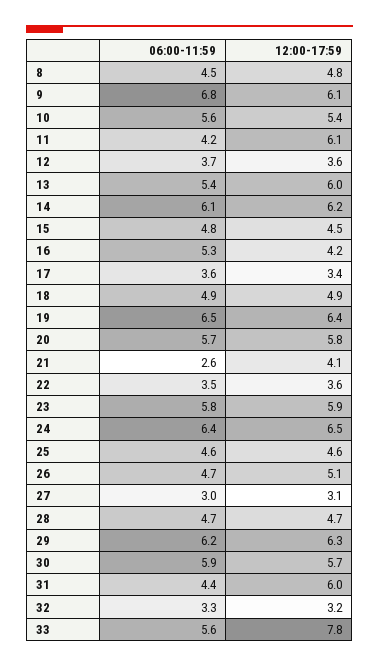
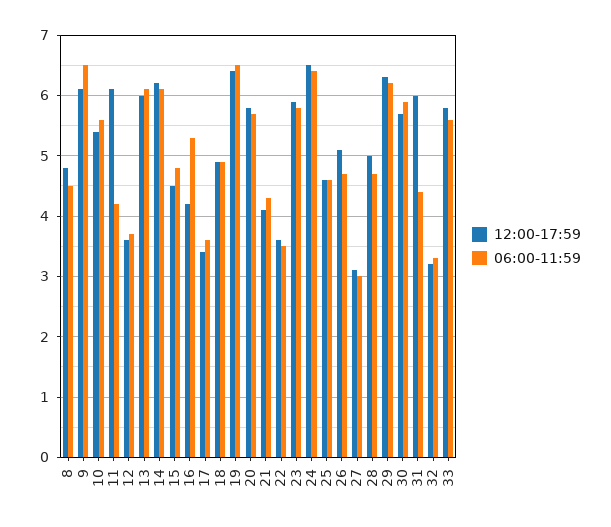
  {
    "06:00-11:59": {
      "8": 4.5,
-     "9": 6.8,
+     "9": 6.5,
      "10": 5.6,
      "11": 4.2,
      "12": 3.7,
-     "13": 5.4,
+     "13": 6.1,
      "14": 6.1,
      "15": 4.8,
      "16": 5.3,
      "17": 3.6,
      "18": 4.9,
      "19": 6.5,
      "20": 5.7,
-     "21": 2.6,
+     "21": 4.3,
      "22": 3.5,
      "23": 5.8,
      "24": 6.4,
      "25": 4.6,
      "26": 4.7,
      "27": 3,
      "28": 4.7,
      "29": 6.2,
      "30": 5.9,
      "31": 4.4,
      "32": 3.3,
      "33": 5.6
    },
    "12:00-17:59": {
      "8": 4.8,
      "9": 6.1,
      "10": 5.4,
      "11": 6.1,
      "12": 3.6,
      "13": 6,
      "14": 6.2,
      "15": 4.5,
      "16": 4.2,
      "17": 3.4,
      "18": 4.9,
      "19": 6.4,
      "20": 5.8,
      "21": 4.1,
      "22": 3.6,
      "23": 5.9,
      "24": 6.5,
      "25": 4.6,
      "26": 5.1,
      "27": 3.1,
-     "28": 4.7,
+     "28": 5,
      "29": 6.3,
      "30": 5.7,
      "31": 6,
      "32": 3.2,
-     "33": 7.8
+     "33": 5.8
    }
  }

